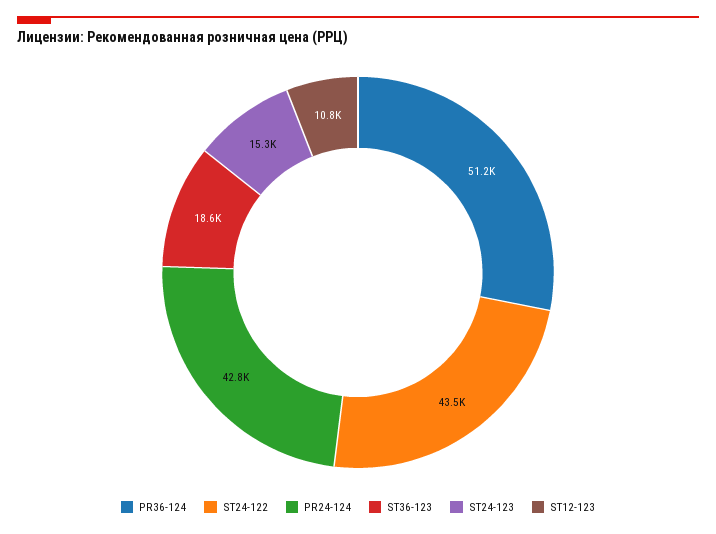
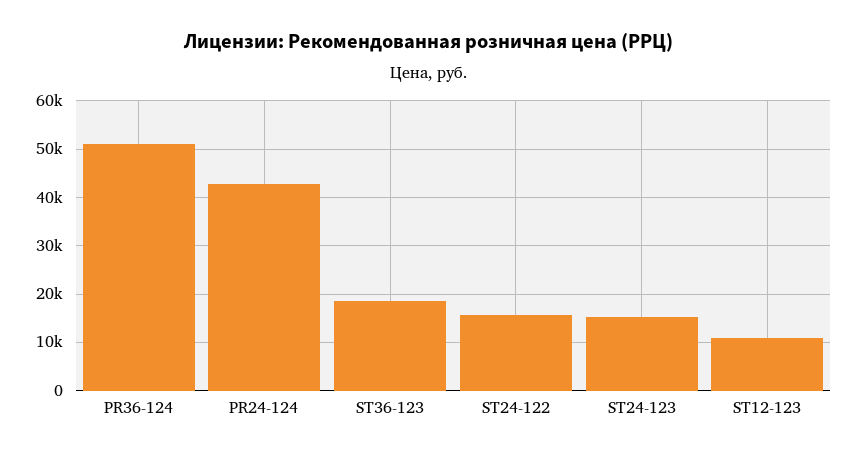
  {
    "PR36-124": 51200,
-   "ST24-122": 43500,
+   "ST24-122": 16000,
    "PR24-124": 42800,
    "ST36-123": 18600,
    "ST24-123": 15300,
    "ST12-123": 10800
  }

